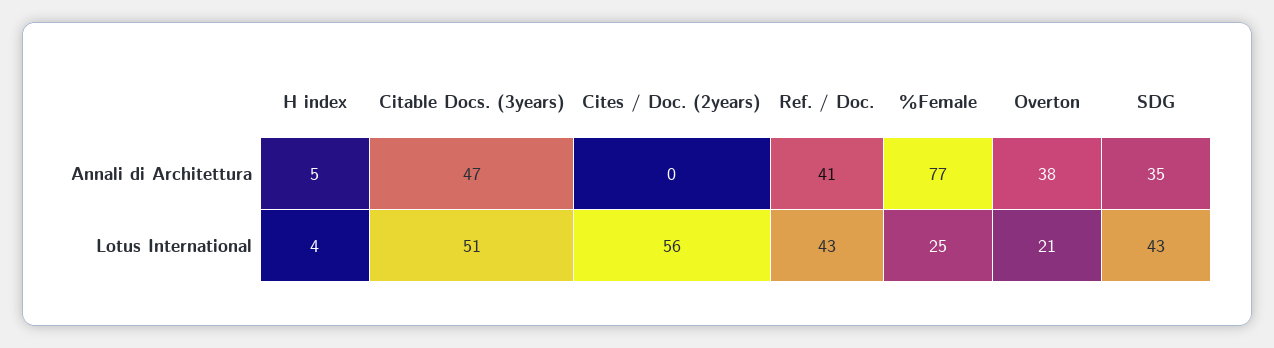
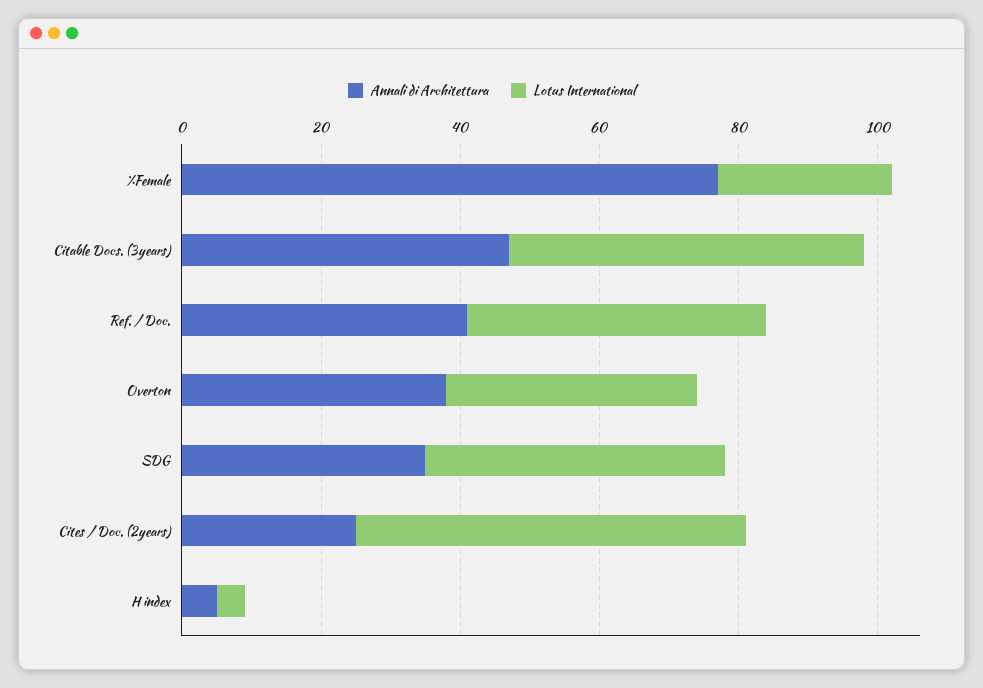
  {
    "Annali di Architettura": {
      "H index": 5,
      "Citable Docs. (3years)": 47,
-     "Cites / Doc. (2years)": 0,
+     "Cites / Doc. (2years)": 25,
      "Ref. / Doc.": 41,
      "%Female": 77,
      "Overton": 38,
      "SDG": 35
    },
    "Lotus International": {
      "H index": 4,
      "Citable Docs. (3years)": 51,
      "Cites / Doc. (2years)": 56,
      "Ref. / Doc.": 43,
      "%Female": 25,
-     "Overton": 21,
+     "Overton": 35,
      "SDG": 43
    }
  }

